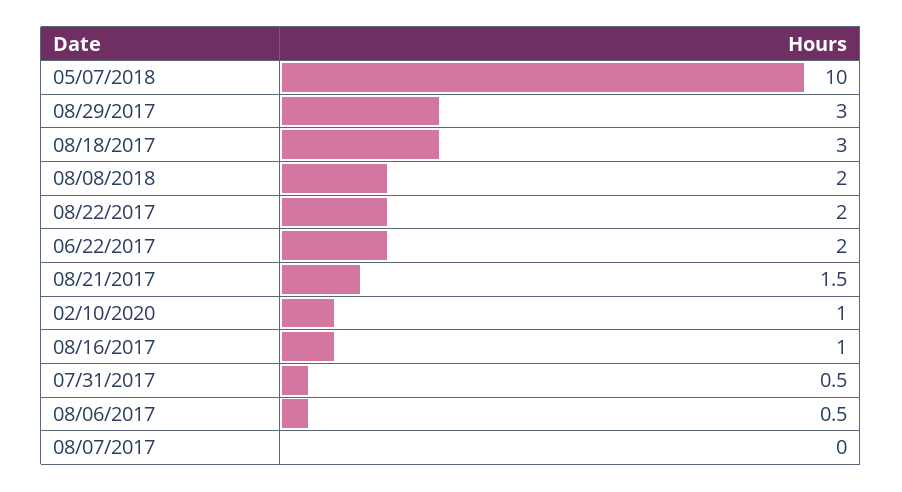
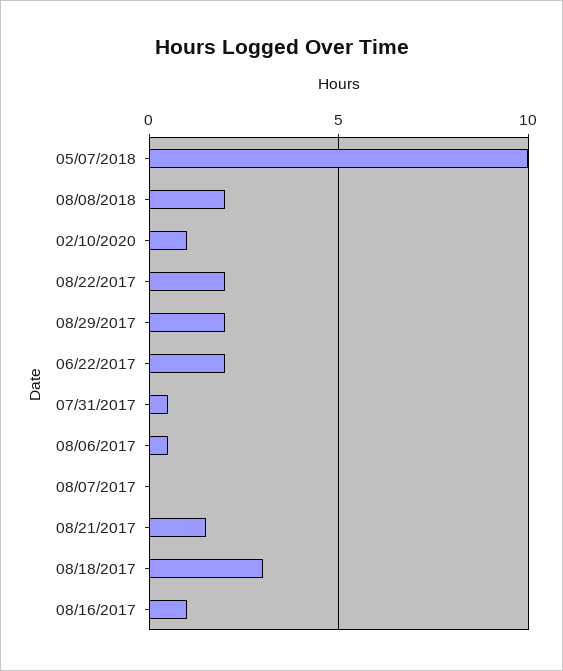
  {
    "05/07/2018": 10,
-   "08/29/2017": 3,
+   "08/29/2017": 2,
    "08/18/2017": 3,
    "08/08/2018": 2,
    "08/22/2017": 2,
    "06/22/2017": 2,
    "08/21/2017": 1.5,
    "02/10/2020": 1,
    "08/16/2017": 1,
    "07/31/2017": 0.5,
    "08/06/2017": 0.5,
    "08/07/2017": 0
  }

